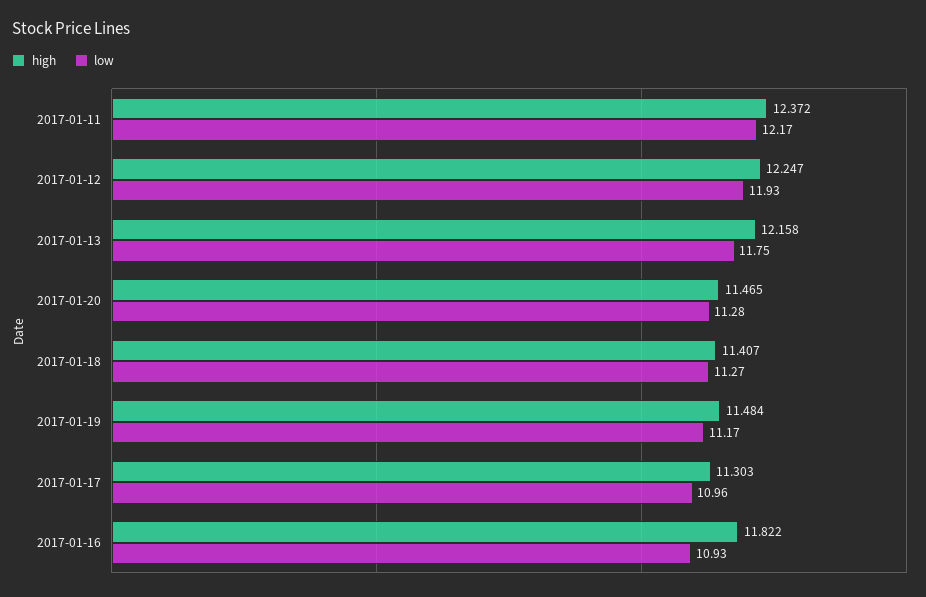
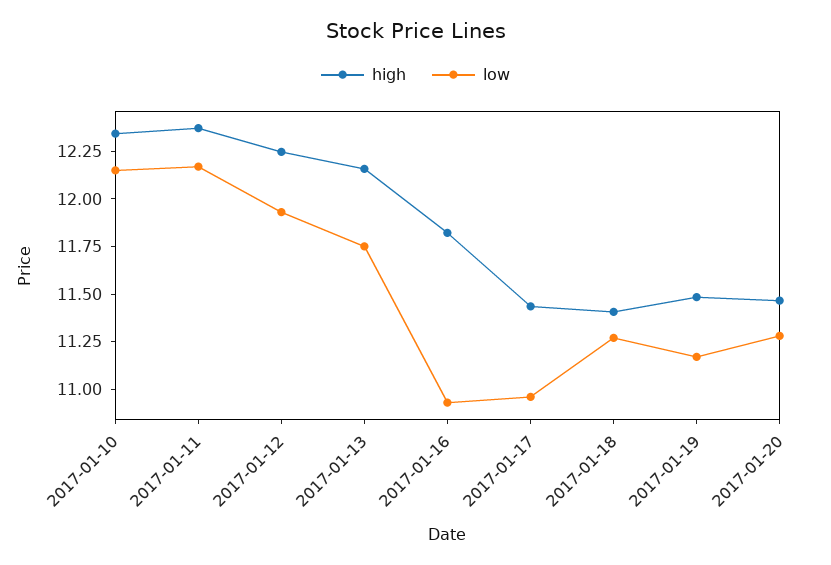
  {
    "high": {
      "2017-01-11": 12.372,
      "2017-01-12": 12.247,
      "2017-01-13": 12.158,
      "2017-01-20": 11.465,
      "2017-01-18": 11.407,
      "2017-01-19": 11.484,
-     "2017-01-17": 11.303,
+     "2017-01-17": 11.45,
-     "2017-01-16": 11.822
+     "2017-01-16": 11.822,
+     "2017-01-10": 12.35
    },
    "low": {
      "2017-01-11": 12.17,
      "2017-01-12": 11.93,
      "2017-01-13": 11.75,
      "2017-01-20": 11.28,
      "2017-01-18": 11.27,
      "2017-01-19": 11.17,
      "2017-01-17": 10.96,
-     "2017-01-16": 10.93
+     "2017-01-16": 10.93,
+     "2017-01-10": 12.15
    }
  }

